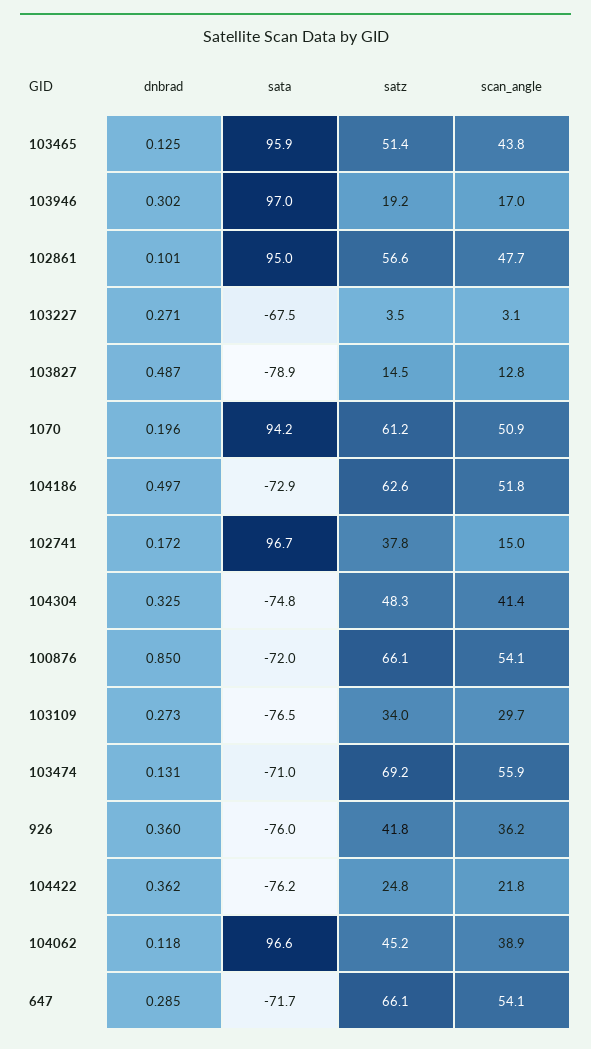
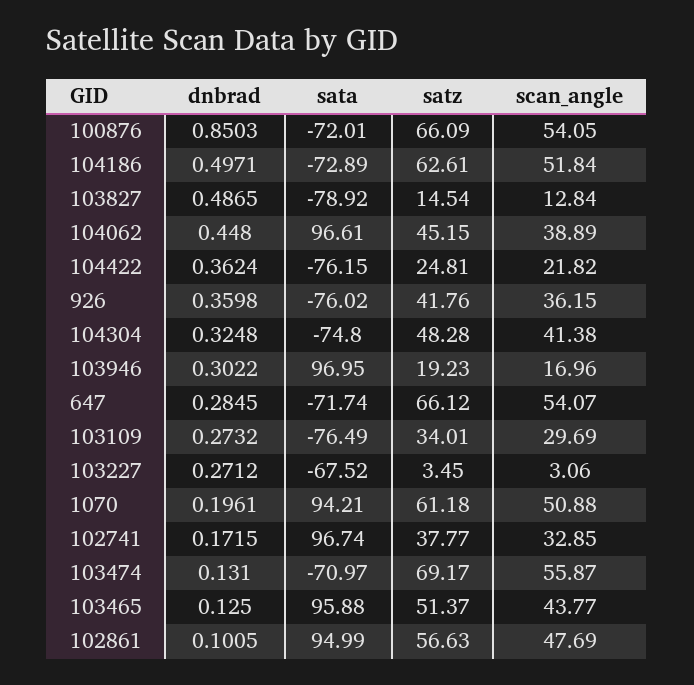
  {
    "dnbrad": {
      "103465": 0.125,
      "103946": 0.3022,
      "102861": 0.1005,
      "103227": 0.2712,
      "103827": 0.4865,
      "1070": 0.1961,
      "104186": 0.4971,
      "102741": 0.1715,
      "104304": 0.3248,
      "100876": 0.8503,
      "103109": 0.2732,
      "103474": 0.131,
      "926": 0.3598,
      "104422": 0.3624,
-     "104062": 0.118,
+     "104062": 0.448,
      "647": 0.2845
    },
    "sata": {
      "103465": 95.88,
      "103946": 96.95,
      "102861": 94.99,
      "103227": -67.52,
      "103827": -78.92,
      "1070": 94.21,
      "104186": -72.89,
      "102741": 96.74,
      "104304": -74.8,
      "100876": -72.01,
      "103109": -76.49,
      "103474": -70.97,
      "926": -76.02,
      "104422": -76.15,
      "104062": 96.61,
      "647": -71.74
    },
    "satz": {
      "103465": 51.37,
      "103946": 19.23,
      "102861": 56.63,
      "103227": 3.45,
      "103827": 14.54,
      "1070": 61.18,
      "104186": 62.61,
      "102741": 37.77,
      "104304": 48.28,
      "100876": 66.09,
      "103109": 34.01,
      "103474": 69.17,
      "926": 41.76,
      "104422": 24.81,
      "104062": 45.15,
      "647": 66.12
    },
    "scan_angle": {
      "103465": 43.77,
      "103946": 16.96,
      "102861": 47.69,
      "103227": 3.06,
      "103827": 12.84,
      "1070": 50.88,
      "104186": 51.84,
-     "102741": 15,
+     "102741": 32.85,
      "104304": 41.38,
      "100876": 54.05,
      "103109": 29.69,
      "103474": 55.87,
      "926": 36.15,
      "104422": 21.82,
      "104062": 38.89,
      "647": 54.07
    }
  }

